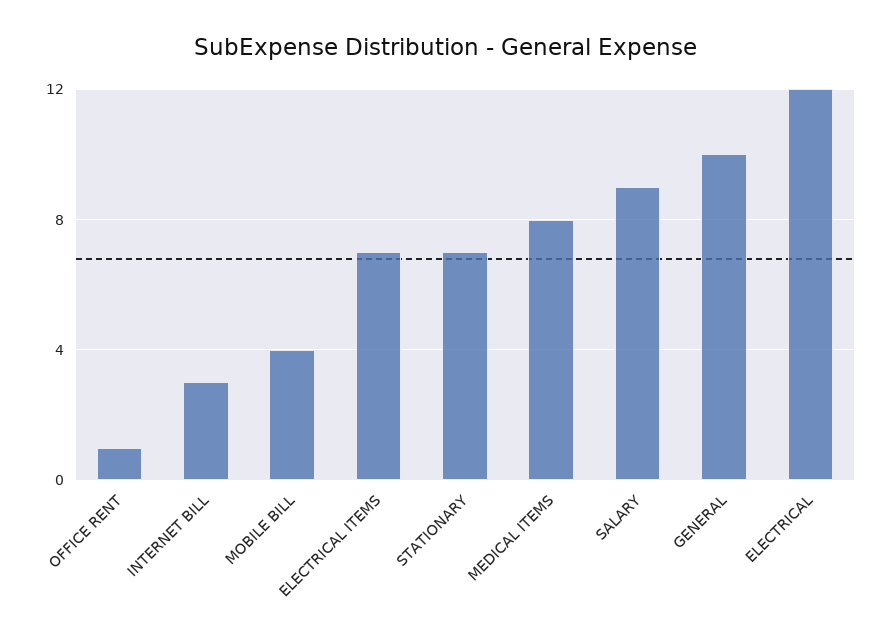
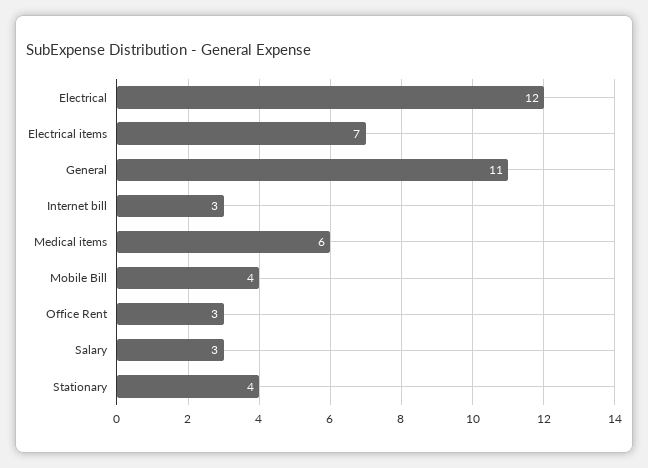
  {
-   "OFFICE RENT": 1,
+   "OFFICE RENT": 3,
    "INTERNET BILL": 3,
    "MOBILE BILL": 4,
    "ELECTRICAL ITEMS": 7,
-   "STATIONARY": 7,
+   "STATIONARY": 4,
-   "MEDICAL ITEMS": 8,
+   "MEDICAL ITEMS": 6,
-   "SALARY": 9,
+   "SALARY": 3,
-   "GENERAL": 10,
+   "GENERAL": 11,
    "ELECTRICAL": 12
  }

